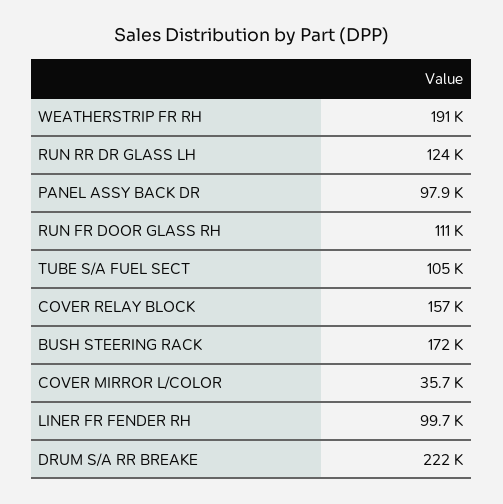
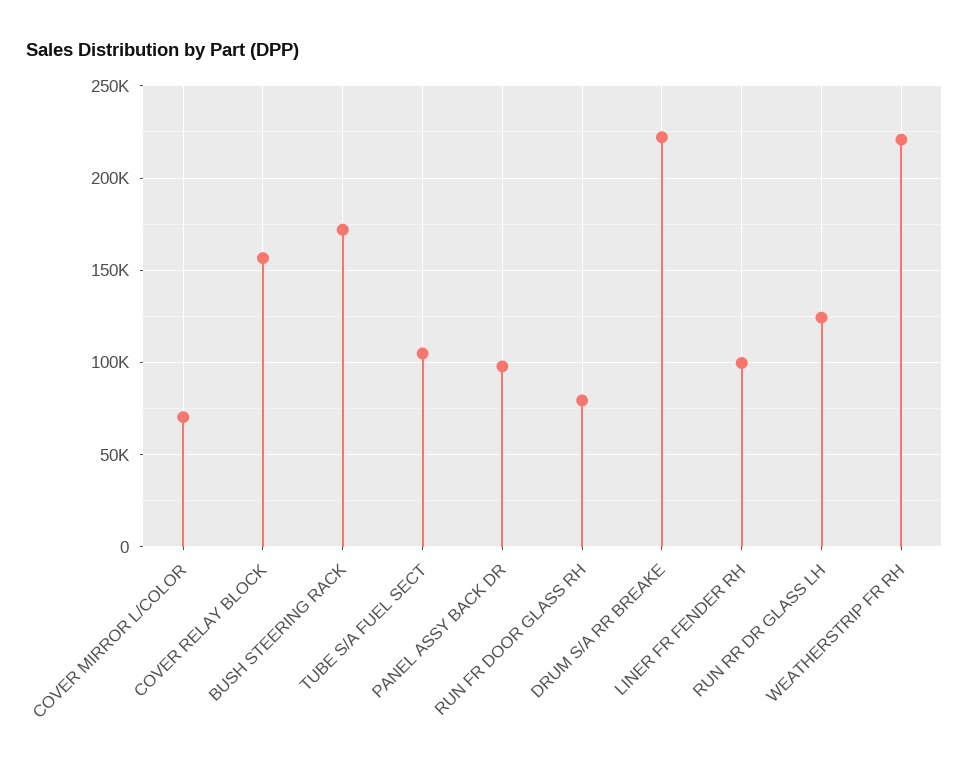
  {
-   "WEATHERSTRIP FR RH": 191000,
+   "WEATHERSTRIP FR RH": 220000,
    "RUN RR DR GLASS LH": 124000,
    "PANEL ASSY BACK DR": 97900,
-   "RUN FR DOOR GLASS RH": 111000,
+   "RUN FR DOOR GLASS RH": 80000,
    "TUBE S/A FUEL SECT": 105000,
    "COVER RELAY BLOCK": 157000,
    "BUSH STEERING RACK": 172000,
-   "COVER MIRROR L/COLOR": 35700,
+   "COVER MIRROR L/COLOR": 70000,
    "LINER FR FENDER RH": 99700,
    "DRUM S/A RR BREAKE": 222000
  }

